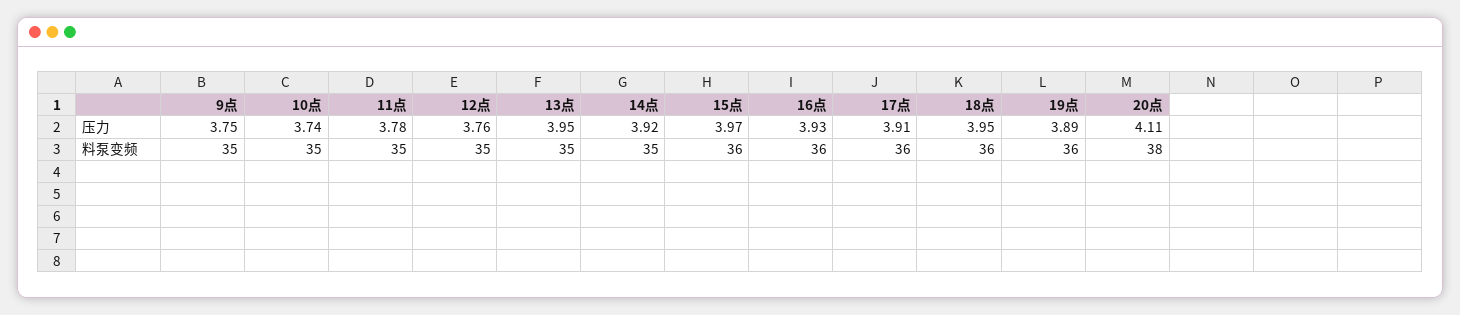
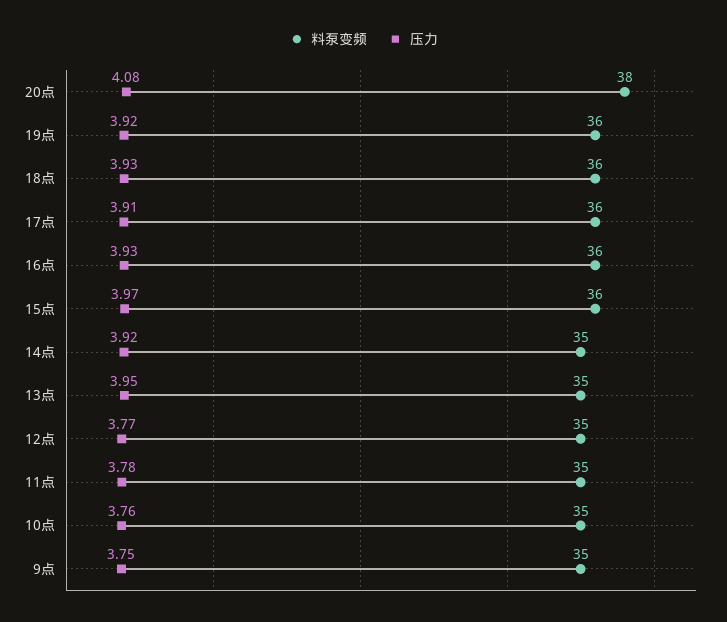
  {
    "压力": {
      "9点": 3.75,
-     "10点": 3.74,
+     "10点": 3.76,
      "11点": 3.78,
-     "12点": 3.76,
+     "12点": 3.77,
      "13点": 3.95,
      "14点": 3.92,
      "15点": 3.97,
      "16点": 3.93,
      "17点": 3.91,
-     "18点": 3.95,
+     "18点": 3.93,
-     "19点": 3.89,
+     "19点": 3.92,
-     "20点": 4.11
+     "20点": 4.08
    },
    "料泵变频": {
      "9点": 35,
      "10点": 35,
      "11点": 35,
      "12点": 35,
      "13点": 35,
      "14点": 35,
      "15点": 36,
      "16点": 36,
      "17点": 36,
      "18点": 36,
      "19点": 36,
      "20点": 38
    }
  }

